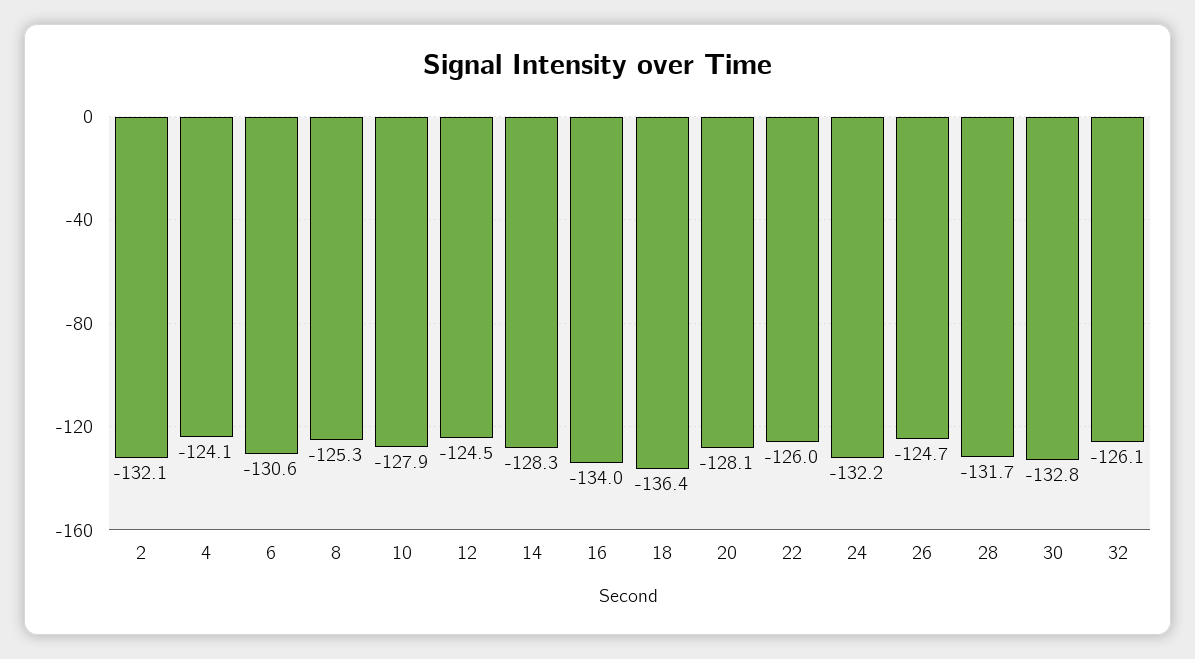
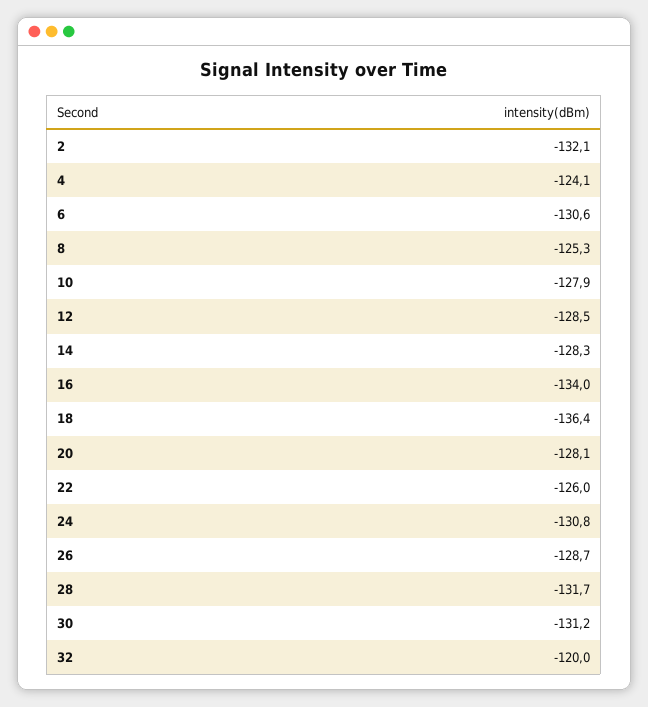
  {
    "2": -132.1,
    "4": -124.1,
    "6": -130.6,
    "8": -125.3,
    "10": -127.9,
-   "12": -124.5,
+   "12": -128.5,
    "14": -128.3,
    "16": -134,
    "18": -136.4,
    "20": -128.1,
    "22": -126,
-   "24": -132.2,
+   "24": -130.8,
-   "26": -124.7,
+   "26": -128.7,
    "28": -131.7,
-   "30": -132.8,
+   "30": -131.2,
-   "32": -126.1
+   "32": -120
  }

